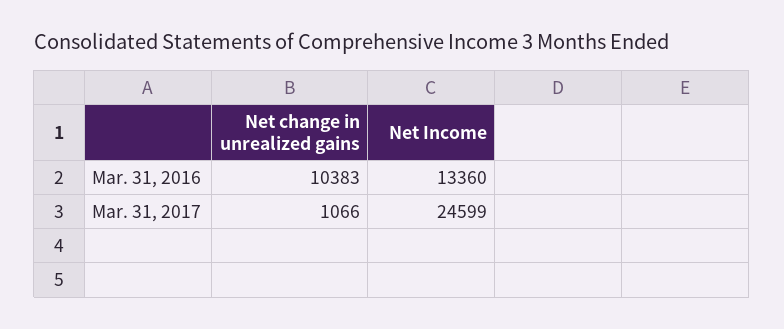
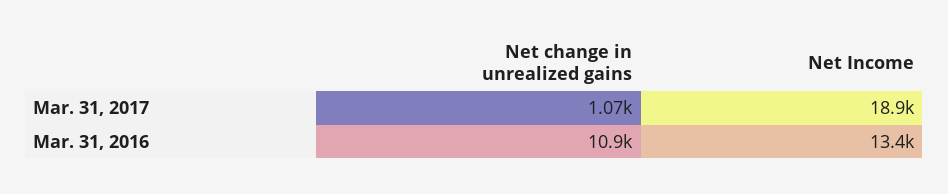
  {
    "Net change in unrealized gains": {
-     "Mar. 31, 2016": 10383,
+     "Mar. 31, 2016": 10900,
      "Mar. 31, 2017": 1066
    },
    "Net Income": {
      "Mar. 31, 2016": 13360,
-     "Mar. 31, 2017": 24599
+     "Mar. 31, 2017": 18900
    }
  }

